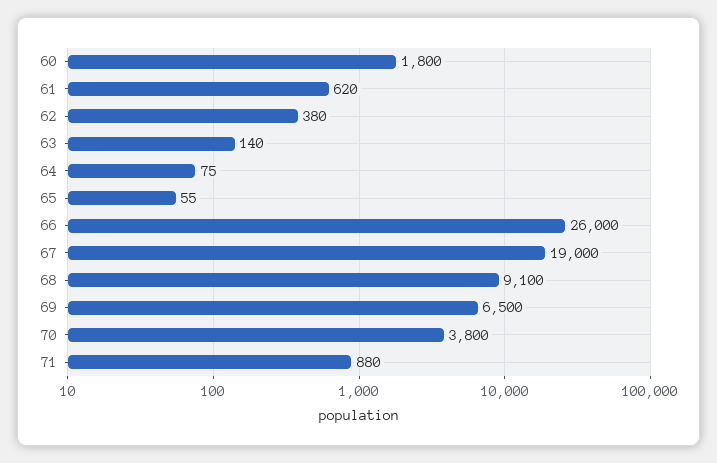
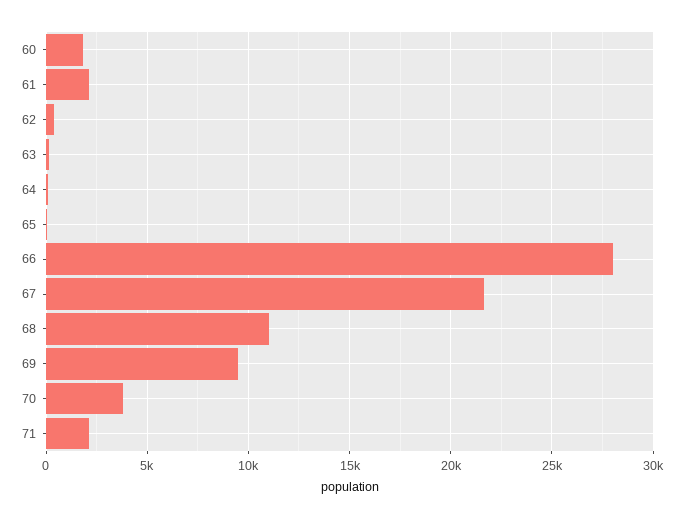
  {
    "60": 1800,
-   "61": 620,
+   "61": 2000,
    "62": 380,
    "63": 140,
    "64": 75,
    "65": 55,
-   "66": 26000,
+   "66": 28000,
-   "67": 19000,
+   "67": 21500,
-   "68": 9100,
+   "68": 11000,
-   "69": 6500,
+   "69": 9500,
    "70": 3800,
-   "71": 880
+   "71": 2000
  }

